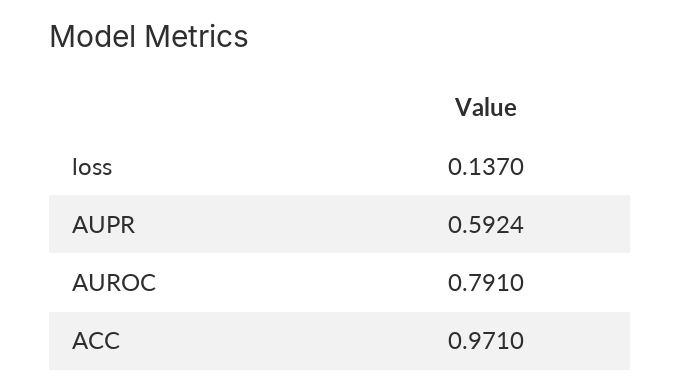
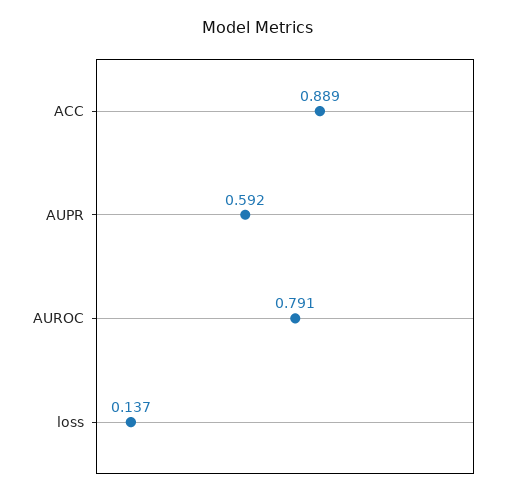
  {
    "loss": 0.137,
    "AUPR": 0.5924,
    "AUROC": 0.791,
-   "ACC": 0.971
+   "ACC": 0.889
  }

